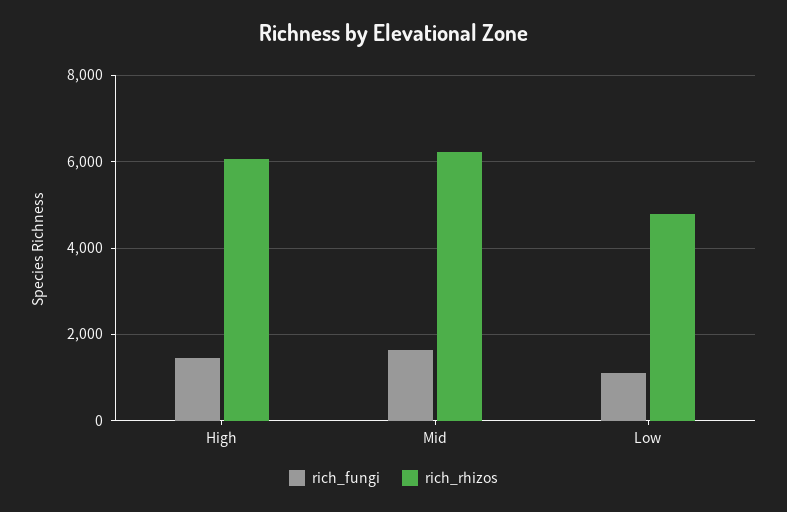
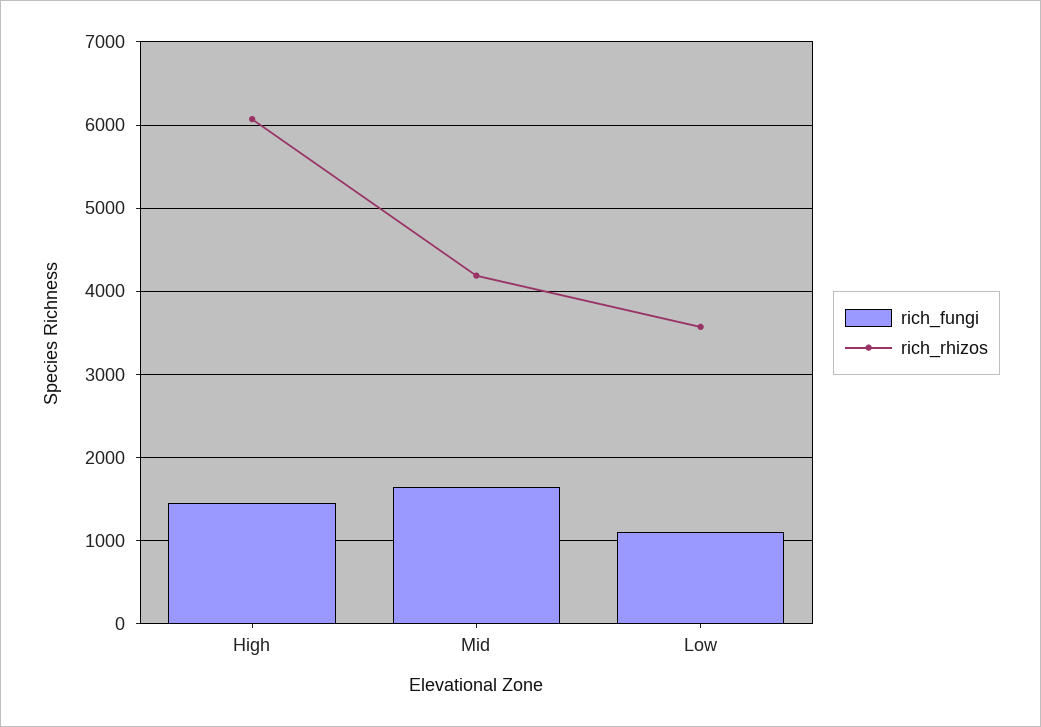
  {
    "rich_fungi": {
      "High": 1500,
      "Mid": 1600,
      "Low": 1100
    },
    "rich_rhizos": {
      "High": 6100,
-     "Mid": 6200,
+     "Mid": 4200,
-     "Low": 4800
+     "Low": 3600
    }
  }

